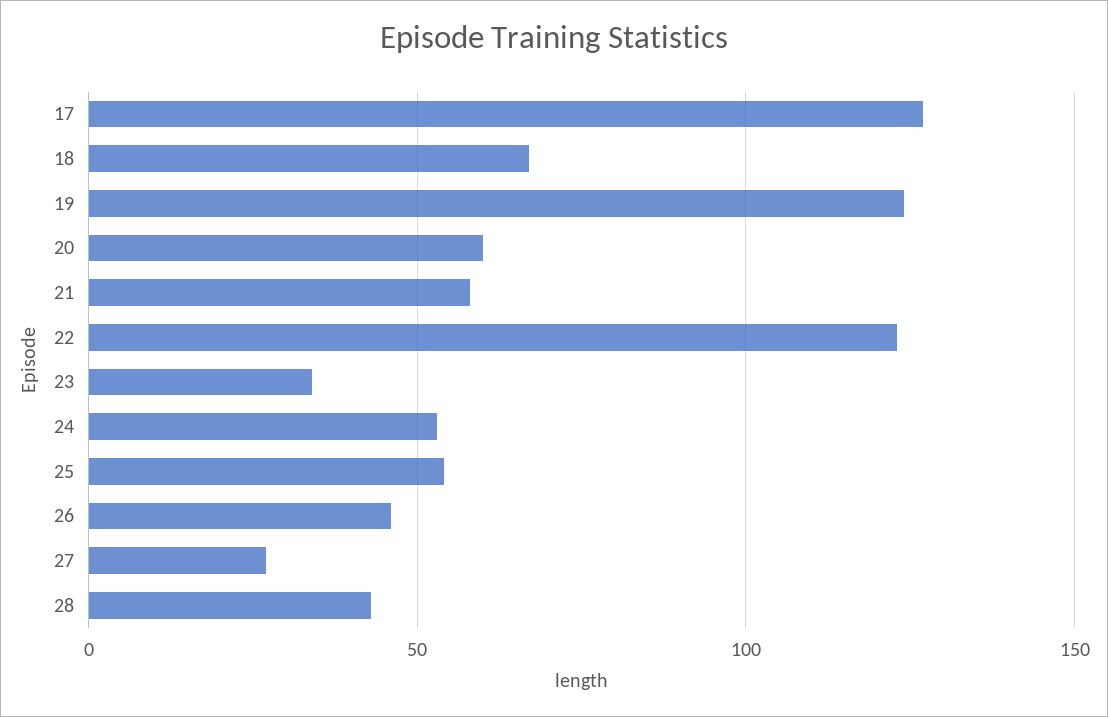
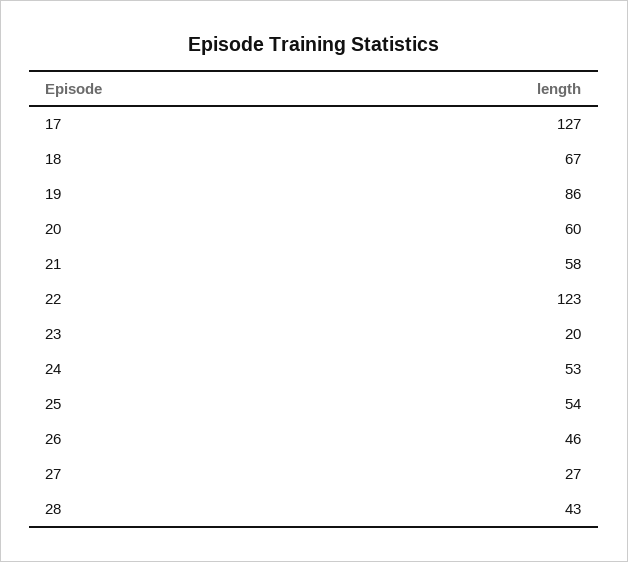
  {
    "17": 127,
    "18": 67,
-   "19": 125,
+   "19": 86,
    "20": 60,
    "21": 58,
    "22": 123,
-   "23": 35,
+   "23": 20,
    "24": 53,
    "25": 54,
    "26": 46,
    "27": 27,
    "28": 43
  }

